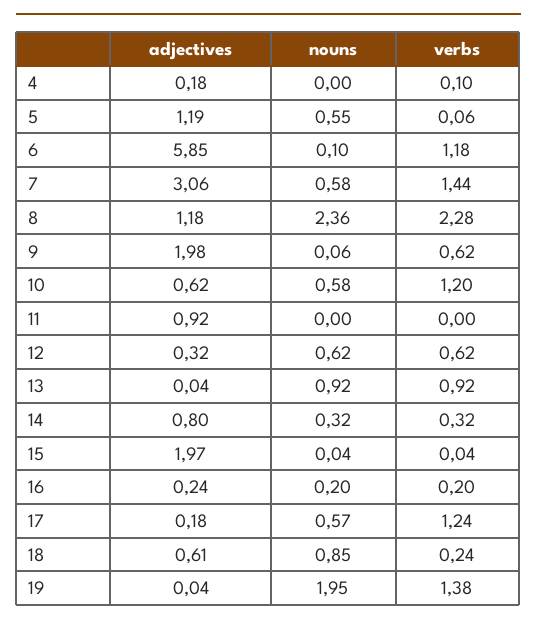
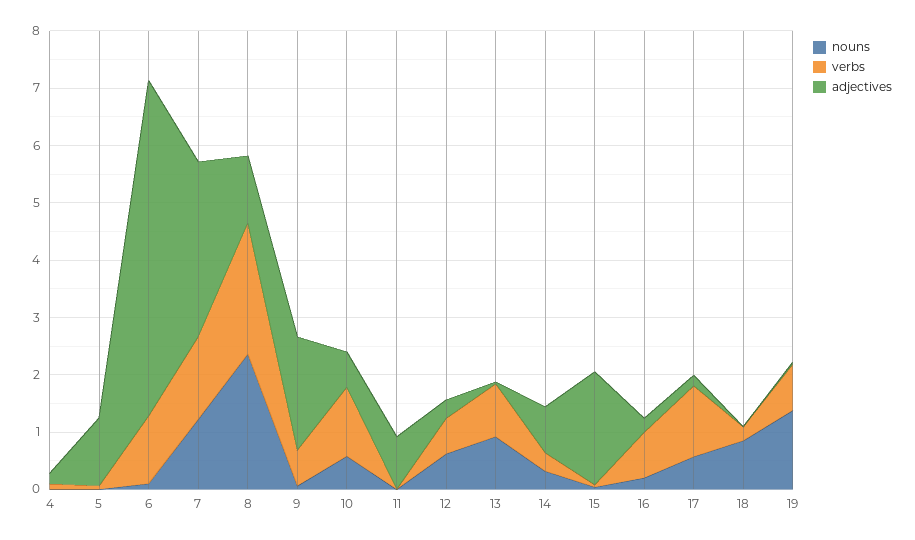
  {
    "adjectives": {
      "4": 0.18,
      "5": 1.19,
      "6": 5.85,
      "7": 3.06,
      "8": 1.18,
      "9": 1.98,
      "10": 0.62,
      "11": 0.92,
      "12": 0.32,
      "13": 0.04,
      "14": 0.8,
      "15": 1.97,
      "16": 0.24,
      "17": 0.18,
-     "18": 0.61,
+     "18": 0,
      "19": 0.04
    },
    "nouns": {
      "4": 0,
-     "5": 0.55,
+     "5": 0,
      "6": 0.1,
-     "7": 0.58,
+     "7": 1.2,
      "8": 2.36,
      "9": 0.06,
      "10": 0.58,
      "11": 0,
      "12": 0.62,
      "13": 0.92,
      "14": 0.32,
      "15": 0.04,
      "16": 0.2,
      "17": 0.57,
      "18": 0.85,
-     "19": 1.95
+     "19": 1.4
    },
    "verbs": {
      "4": 0.1,
      "5": 0.06,
      "6": 1.18,
      "7": 1.44,
      "8": 2.28,
      "9": 0.62,
      "10": 1.2,
      "11": 0,
      "12": 0.62,
      "13": 0.92,
      "14": 0.32,
      "15": 0.04,
-     "16": 0.2,
+     "16": 0.8,
      "17": 1.24,
      "18": 0.24,
-     "19": 1.38
+     "19": 0.8
    }
  }

